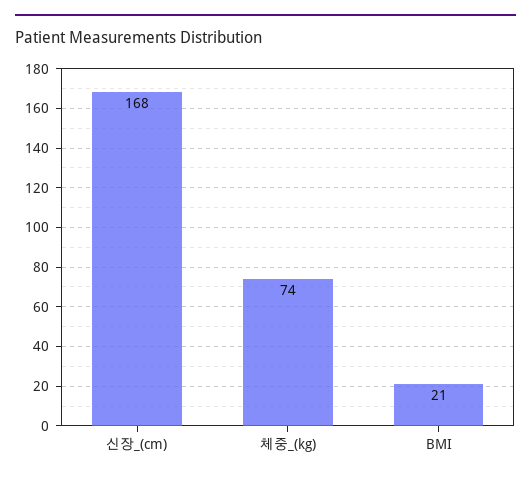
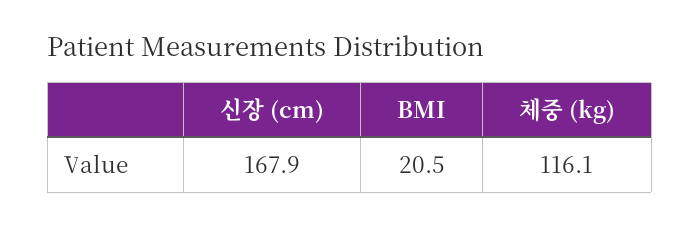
  {
    "신장_(cm)": 167.9,
-   "체중_(kg)": 74,
+   "체중_(kg)": 116.1,
    "BMI": 20.5
  }

